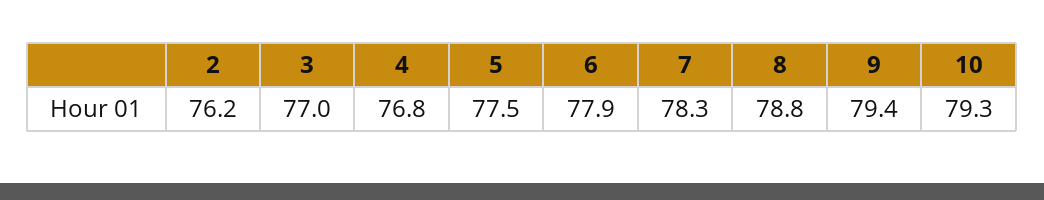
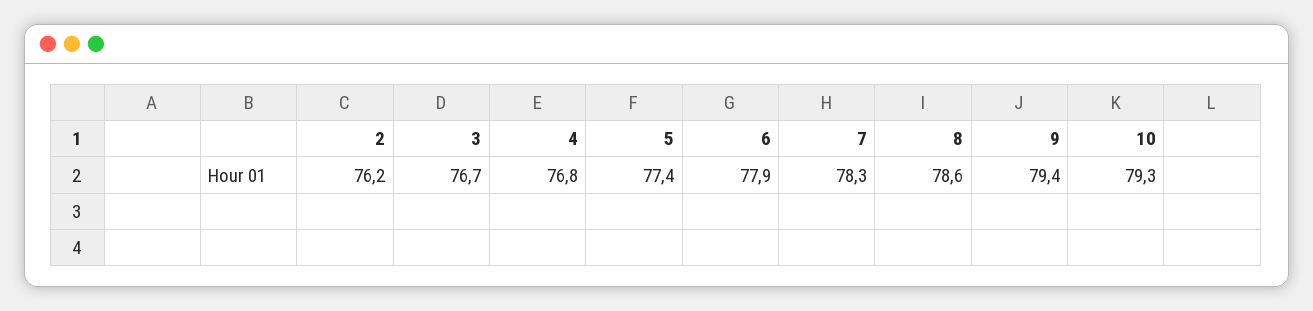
  {
    "2": 76.2,
-   "3": 77,
+   "3": 76.7,
    "4": 76.8,
-   "5": 77.5,
+   "5": 77.4,
    "6": 77.9,
    "7": 78.3,
-   "8": 78.8,
+   "8": 78.6,
    "9": 79.4,
    "10": 79.3
  }

